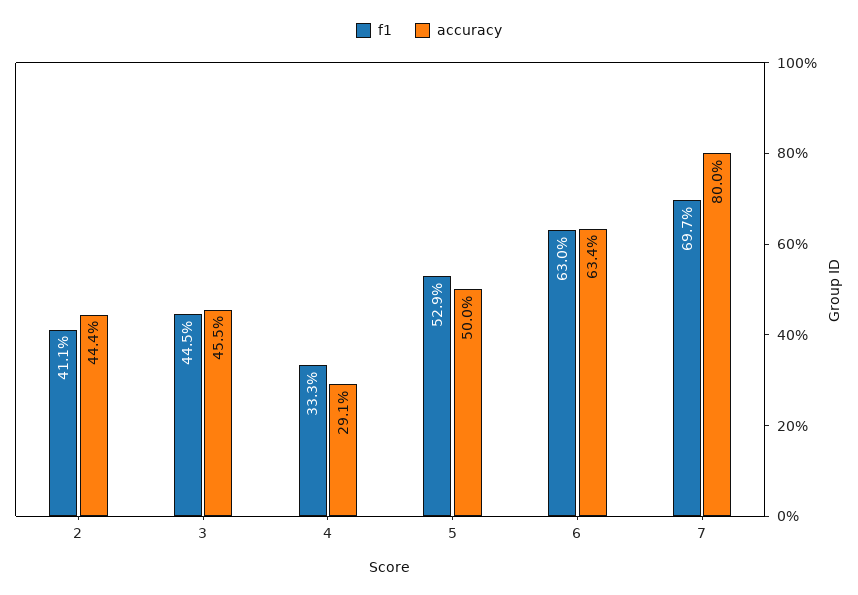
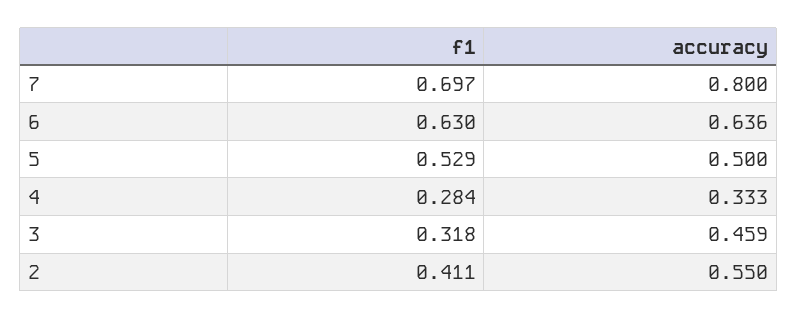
  {
    "f1": {
      "2": 0.411,
-     "3": 0.445,
+     "3": 0.318,
-     "4": 0.333,
+     "4": 0.284,
      "5": 0.529,
      "6": 0.63,
      "7": 0.697
    },
    "accuracy": {
-     "2": 0.444,
+     "2": 0.55,
-     "3": 0.455,
+     "3": 0.459,
-     "4": 0.291,
+     "4": 0.333,
      "5": 0.5,
-     "6": 0.634,
+     "6": 0.636,
      "7": 0.8
    }
  }

